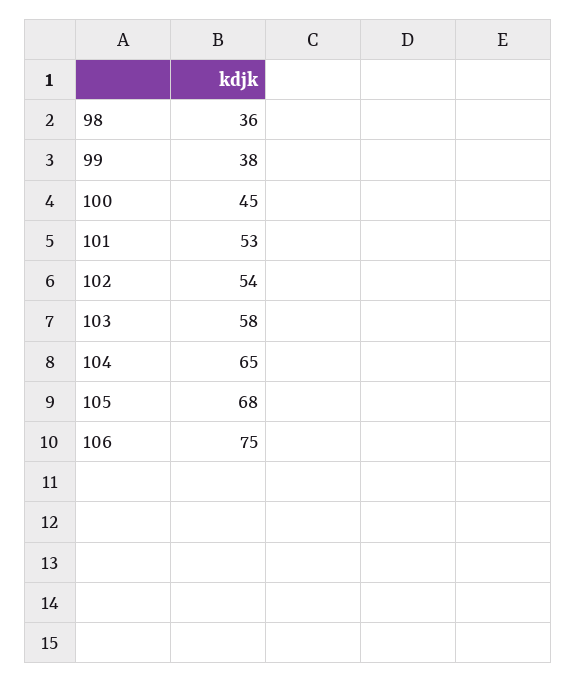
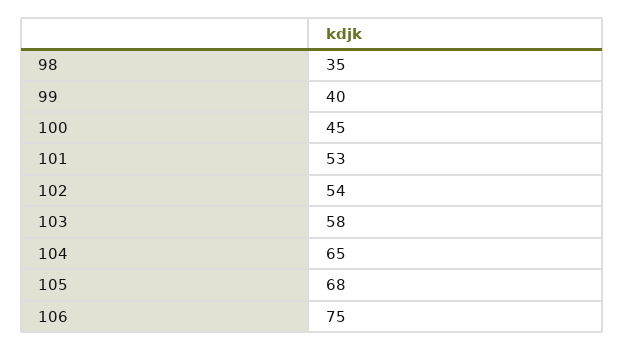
  {
-   "98": 36,
+   "98": 35,
-   "99": 38,
+   "99": 40,
    "100": 45,
    "101": 53,
    "102": 54,
    "103": 58,
    "104": 65,
    "105": 68,
    "106": 75
  }

